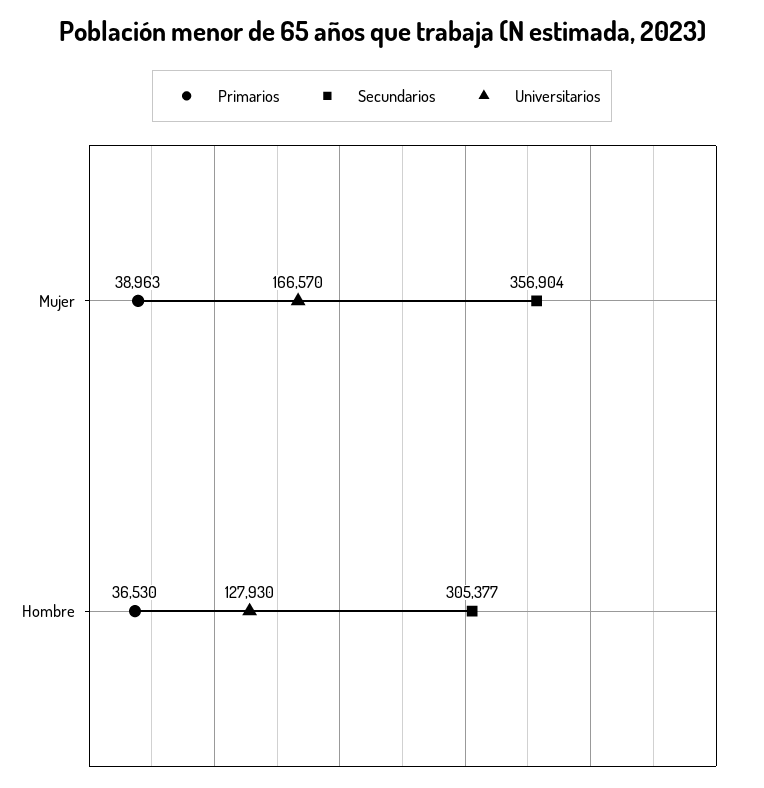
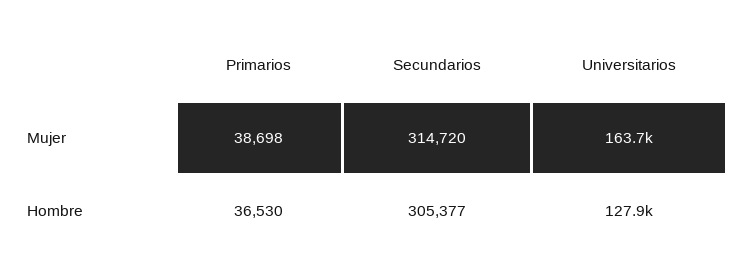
  {
    "Primarios": {
-     "Mujer": 38963,
+     "Mujer": 38698,
      "Hombre": 36530
    },
    "Secundarios": {
-     "Mujer": 356904,
+     "Mujer": 314720,
      "Hombre": 305377
    },
    "Universitarios": {
-     "Mujer": 166570,
+     "Mujer": 163700,
      "Hombre": 127930
    }
  }

